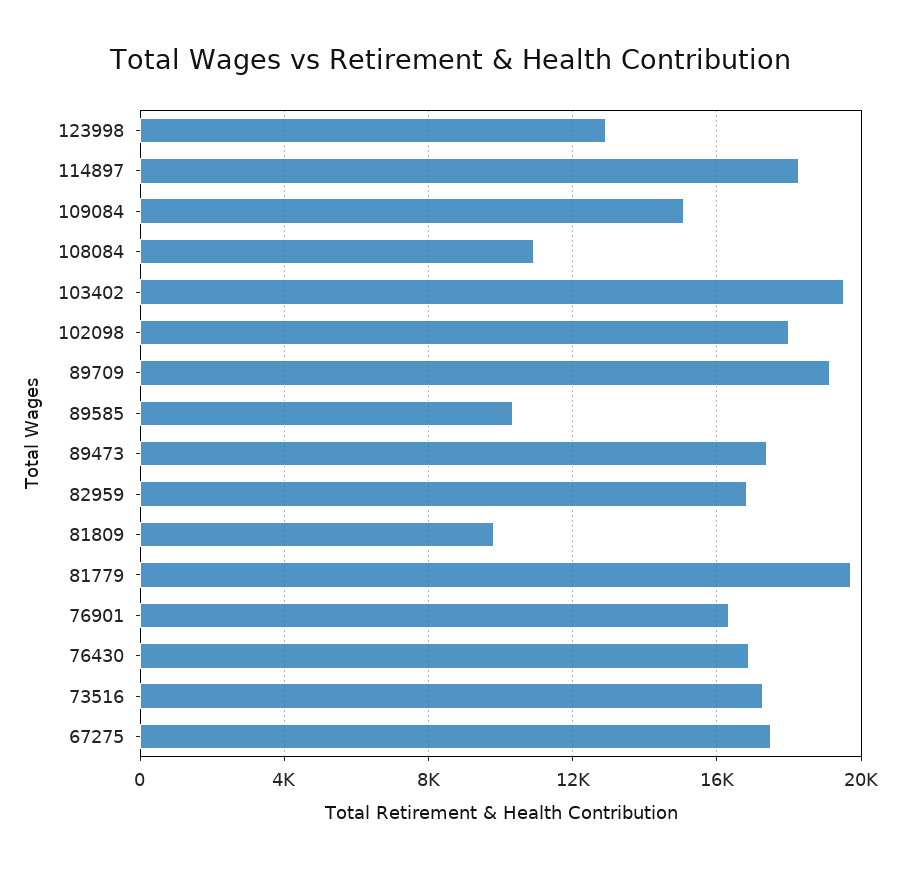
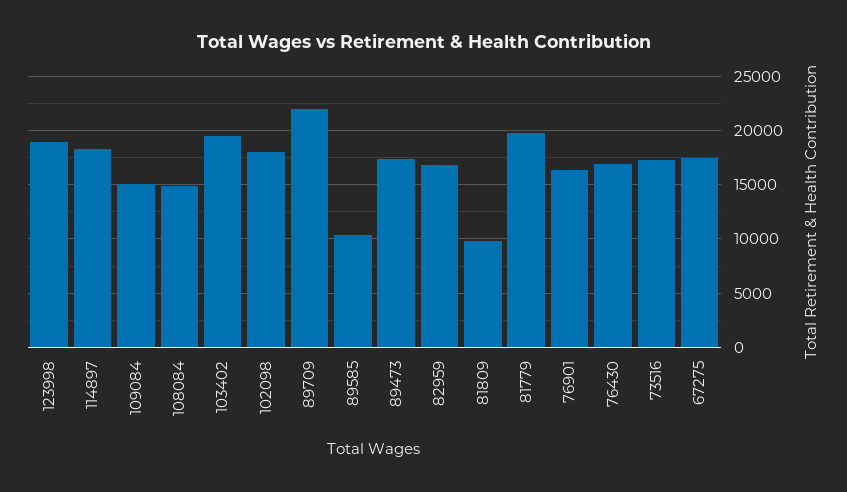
  {
-   "123998": 13000,
+   "123998": 19000,
    "114897": 18500,
    "109084": 15000,
-   "108084": 11000,
+   "108084": 15000,
    "103402": 19500,
    "102098": 18000,
-   "89709": 19000,
+   "89709": 22000,
    "89585": 10500,
    "89473": 17500,
    "82959": 17000,
    "81809": 10000,
    "81779": 19500,
    "76901": 16500,
    "76430": 17000,
    "73516": 17500,
    "67275": 17500
  }

